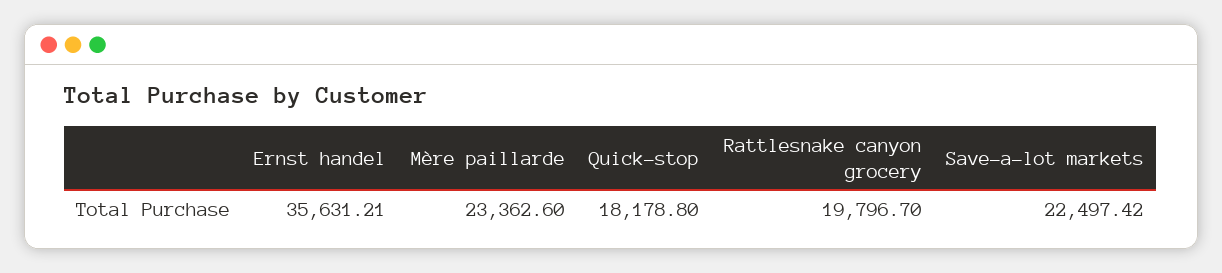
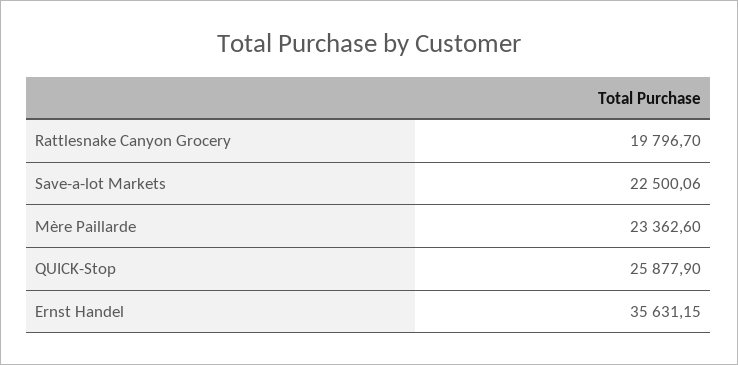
  {
-   "Ernst handel": 35631.21,
+   "Ernst handel": 35631.15,
    "Mère paillarde": 23362.6,
-   "Quick-stop": 18178.8,
+   "Quick-stop": 25877.9,
    "Rattlesnake canyon grocery": 19796.7,
-   "Save-a-lot markets": 22497.42
+   "Save-a-lot markets": 22500.06
  }

